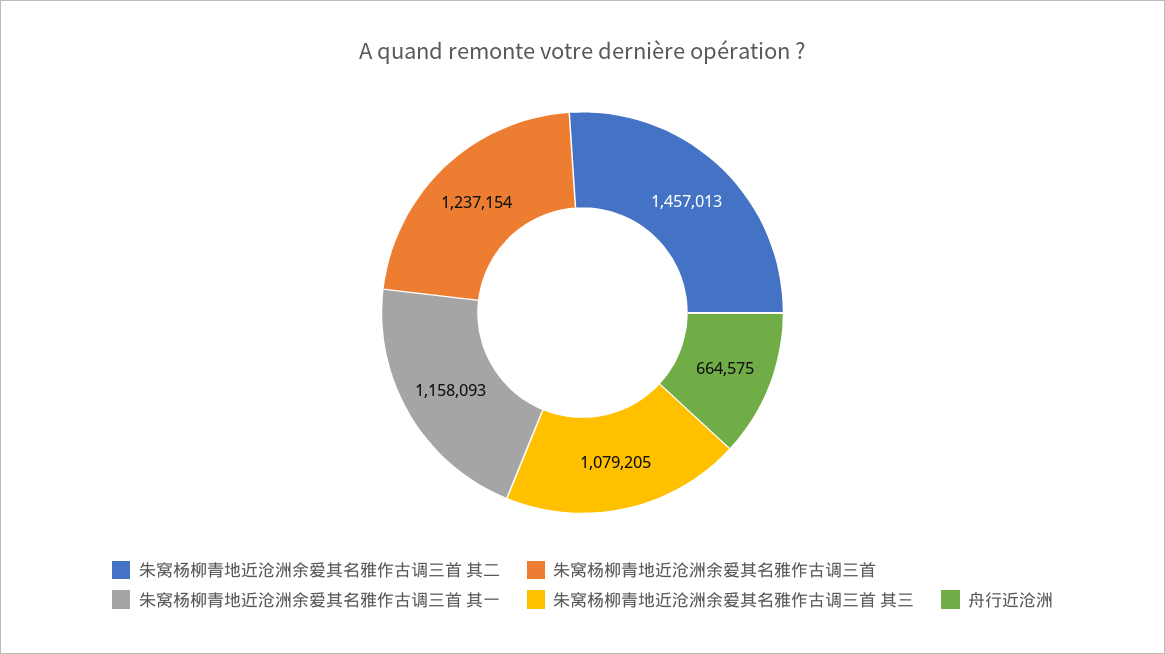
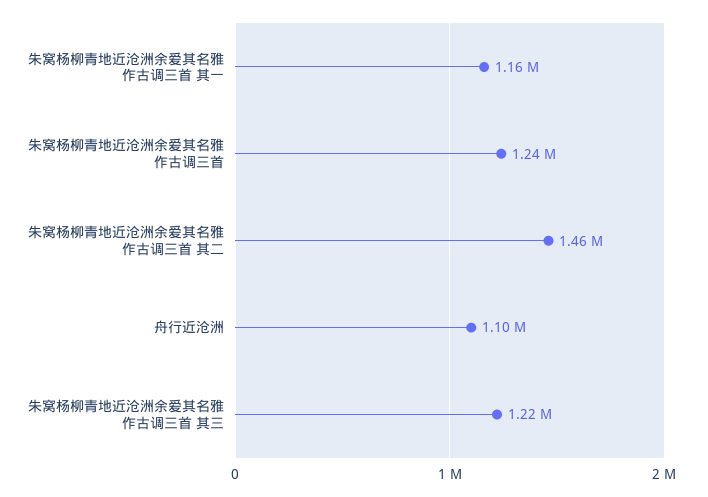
  {
    "朱窝杨柳青地近沧洲余爱其名雅作古调三首 其二": 1457013,
    "朱窝杨柳青地近沧洲余爱其名雅作古调三首": 1237154,
    "朱窝杨柳青地近沧洲余爱其名雅作古调三首 其一": 1158093,
-   "朱窝杨柳青地近沧洲余爱其名雅作古调三首 其三": 1079205,
+   "朱窝杨柳青地近沧洲余爱其名雅作古调三首 其三": 1220000,
-   "舟行近沧洲": 664575
+   "舟行近沧洲": 1100000
  }

